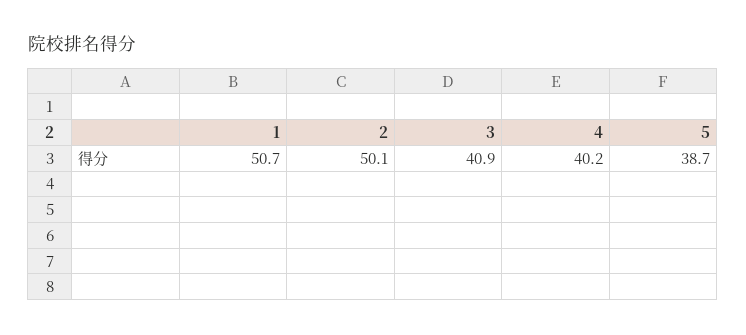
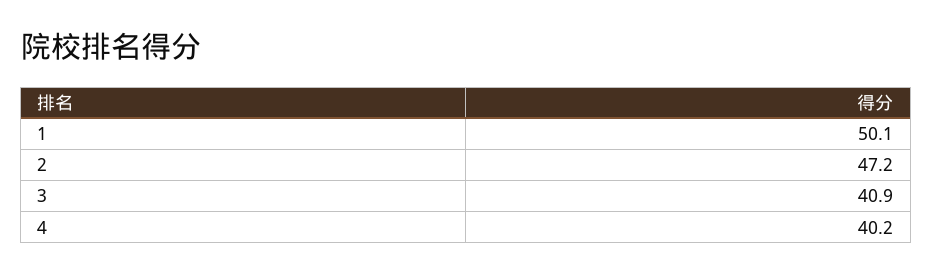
  {
-   "1": 50.7,
+   "1": 50.1,
-   "2": 50.1,
+   "2": 47.2,
    "3": 40.9,
-   "4": 40.2,
+   "4": 40.2
-   "5": 38.7
  }

